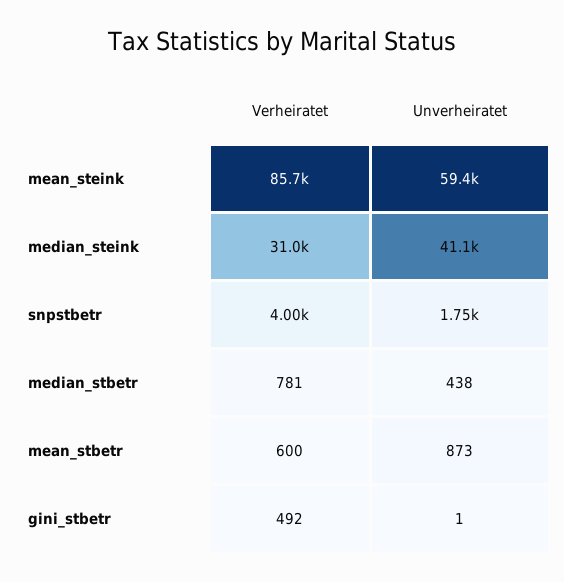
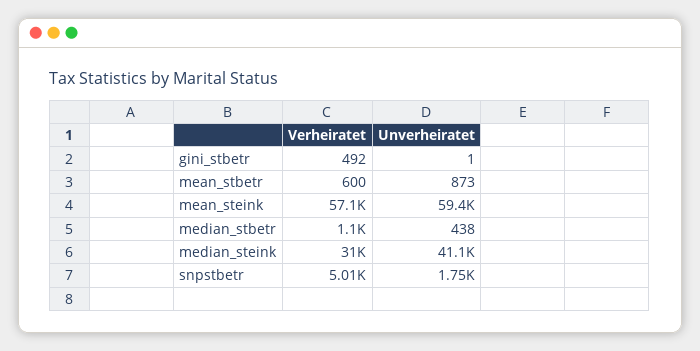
  {
    "Verheiratet": {
-     "mean_steink": 85700,
+     "mean_steink": 57100,
      "median_steink": 31000,
-     "snpstbetr": 4000,
+     "snpstbetr": 5010,
-     "median_stbetr": 781,
+     "median_stbetr": 1100,
      "mean_stbetr": 600,
      "gini_stbetr": 492
    },
    "Unverheiratet": {
      "mean_steink": 59400,
      "median_steink": 41100,
      "snpstbetr": 1750,
      "median_stbetr": 438,
      "mean_stbetr": 873,
      "gini_stbetr": 1
    }
  }

